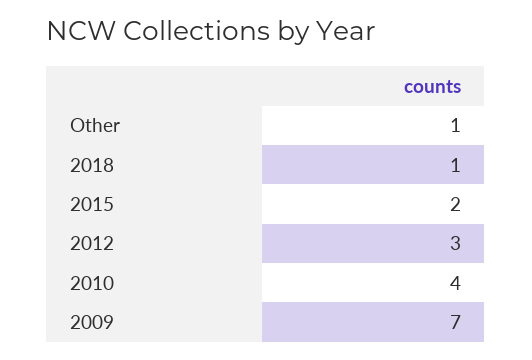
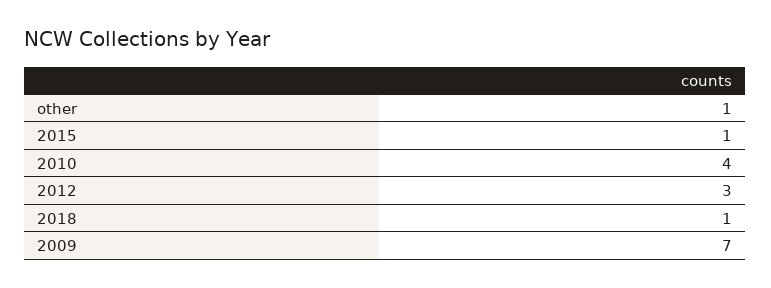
  {
    "Other": 1,
    "2018": 1,
-   "2015": 2,
+   "2015": 1,
    "2012": 3,
    "2010": 4,
    "2009": 7
  }

